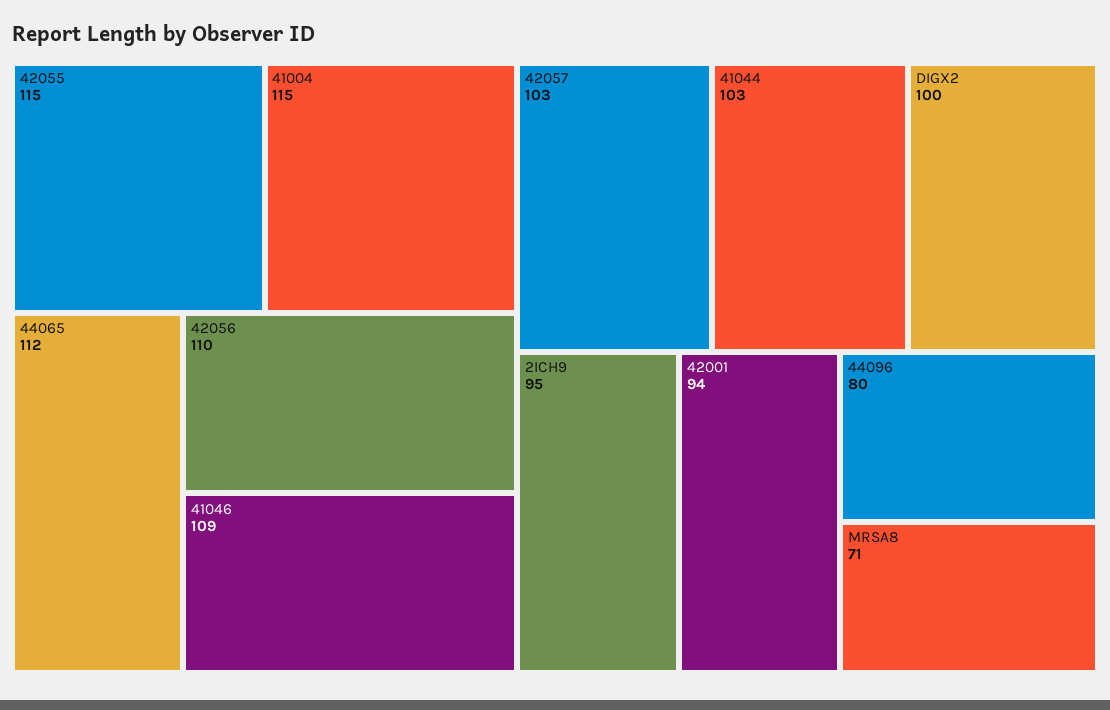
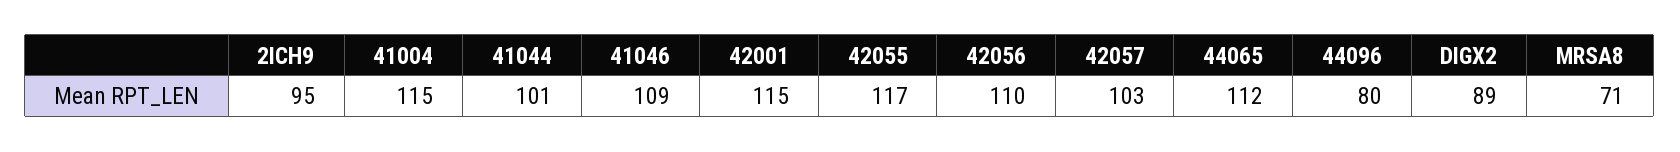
  {
-   "42055": 115,
+   "42055": 117,
    "41004": 115,
    "44065": 112,
    "42056": 110,
    "41046": 109,
    "42057": 103,
-   "41044": 103,
+   "41044": 101,
-   "DIGX2": 100,
+   "DIGX2": 89,
    "2ICH9": 95,
-   "42001": 94,
+   "42001": 115,
    "44096": 80,
    "MRSA8": 71
  }

